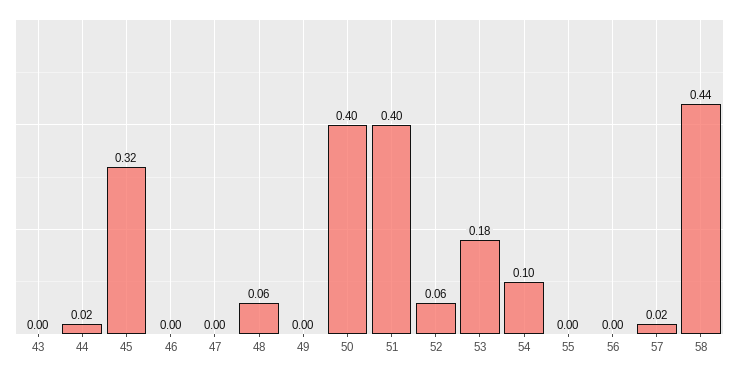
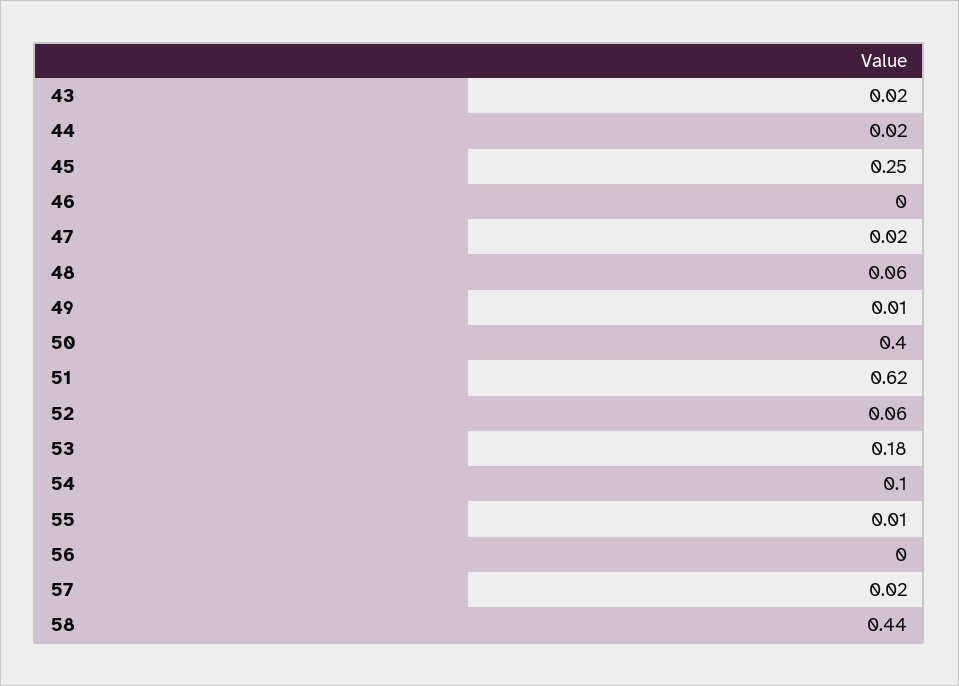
  {
-   "43": 0,
+   "43": 0.02,
    "44": 0.02,
-   "45": 0.32,
+   "45": 0.25,
    "46": 0,
-   "47": 0,
+   "47": 0.02,
    "48": 0.06,
-   "49": 0,
+   "49": 0.01,
    "50": 0.4,
-   "51": 0.4,
+   "51": 0.62,
    "52": 0.06,
    "53": 0.18,
    "54": 0.1,
-   "55": 0,
+   "55": 0.01,
    "56": 0,
    "57": 0.02,
    "58": 0.44
  }

